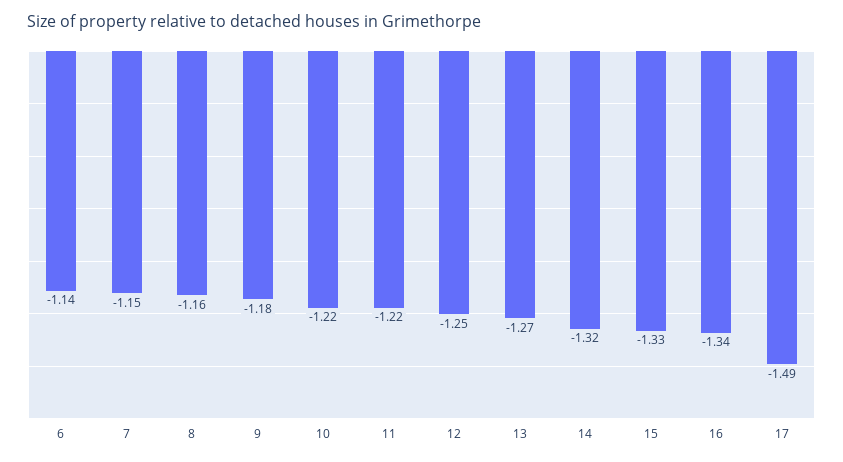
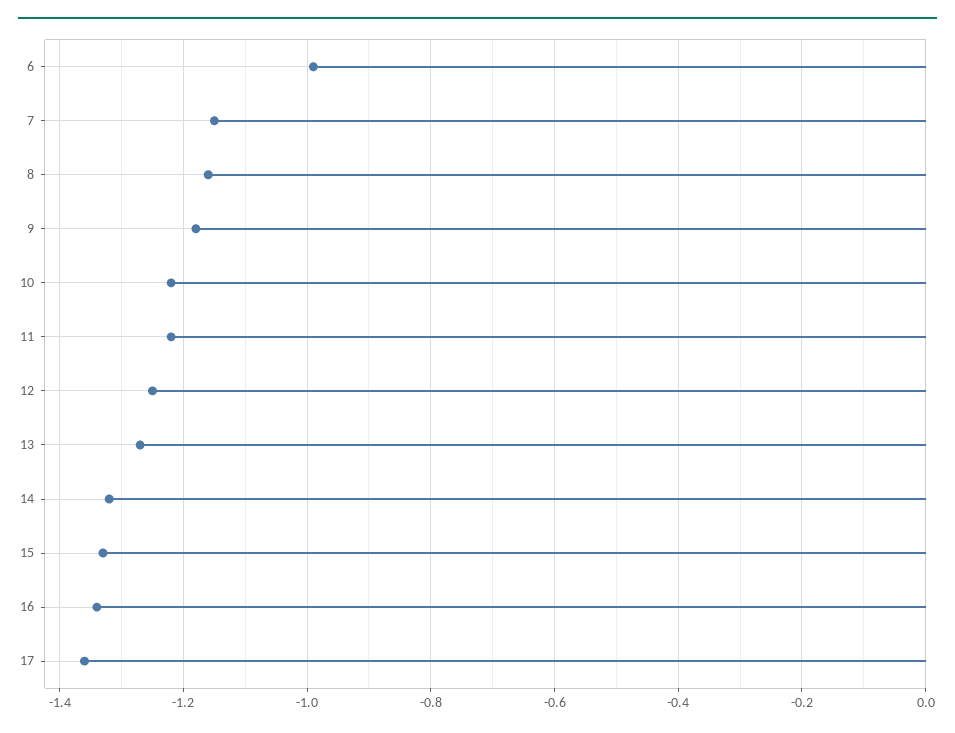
  {
-   "6": -1.14,
+   "6": -1,
    "7": -1.15,
    "8": -1.16,
    "9": -1.18,
    "10": -1.22,
    "11": -1.22,
    "12": -1.25,
    "13": -1.27,
    "14": -1.32,
    "15": -1.33,
    "16": -1.34,
-   "17": -1.49
+   "17": -1.35
  }

